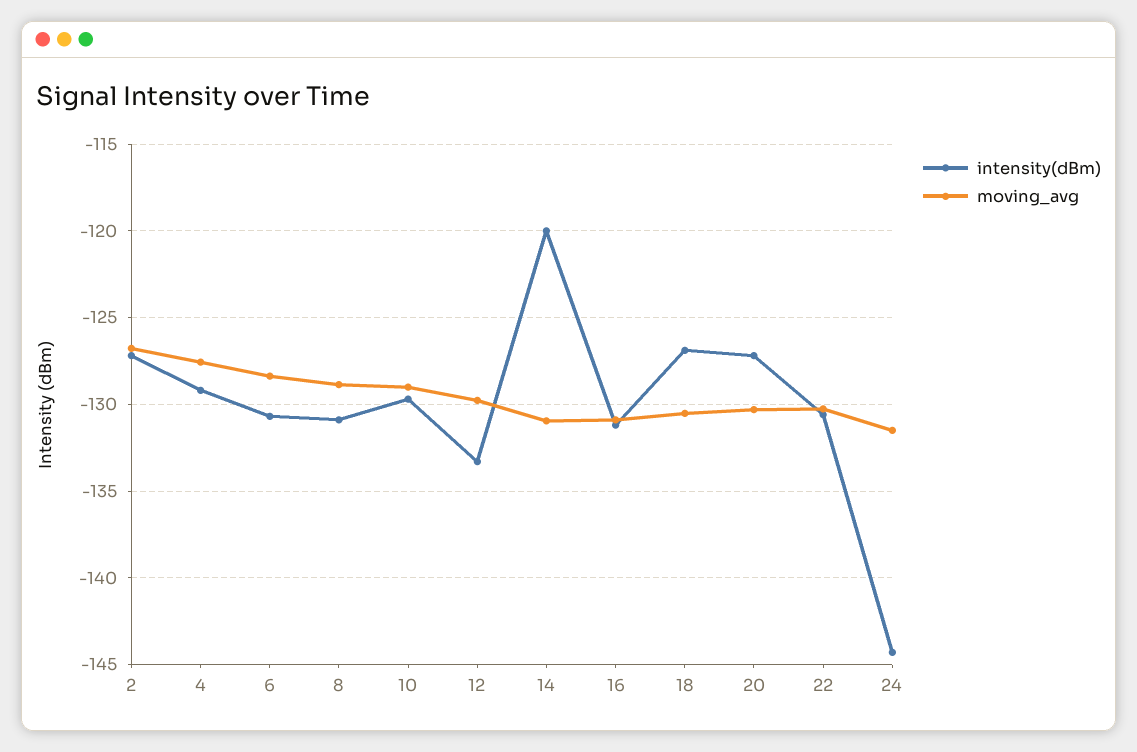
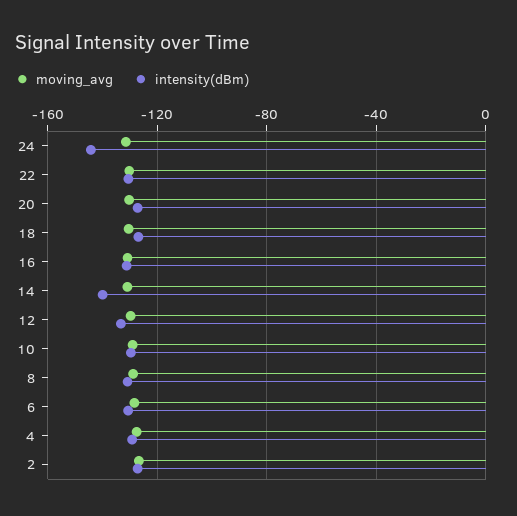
  {
    "intensity(dBm)": {
      "2": -127,
      "4": -129,
      "6": -130.5,
      "8": -131,
      "10": -129.5,
      "12": -133.5,
-     "14": -120,
+     "14": -140,
      "16": -131,
      "18": -127,
      "20": -127,
      "22": -130.5,
      "24": -144.5
    },
    "moving_avg": {
      "2": -127,
      "4": -127.5,
      "6": -128.5,
      "8": -129,
      "10": -129,
      "12": -130,
      "14": -131,
      "16": -131,
      "18": -130.5,
      "20": -130.5,
      "22": -130.5,
      "24": -131.5
    }
  }

